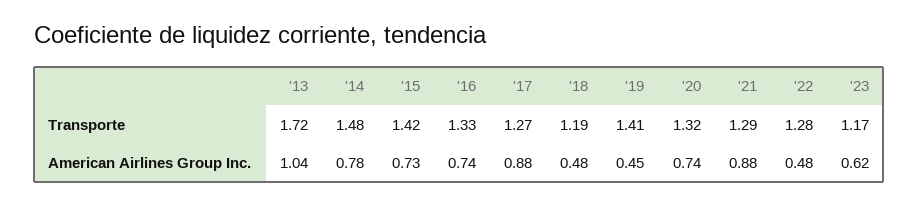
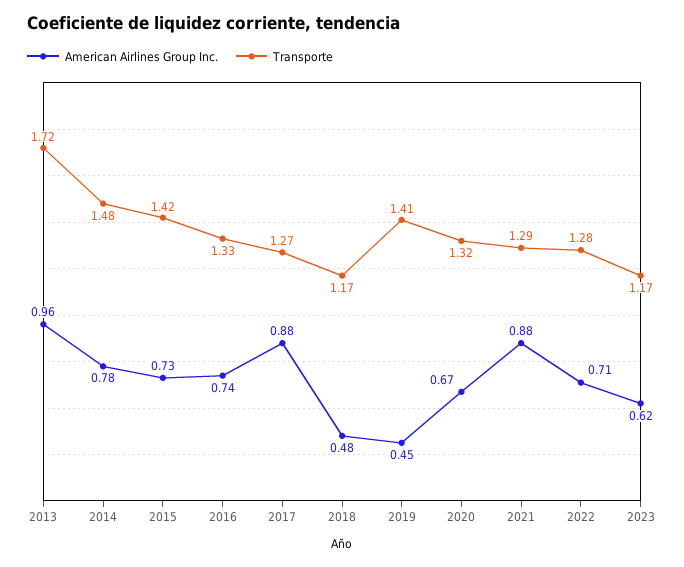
  {
    "Transporte": {
      "'13": 1.72,
      "'14": 1.48,
      "'15": 1.42,
      "'16": 1.33,
      "'17": 1.27,
-     "'18": 1.19,
+     "'18": 1.17,
      "'19": 1.41,
      "'20": 1.32,
      "'21": 1.29,
      "'22": 1.28,
      "'23": 1.17
    },
    "American Airlines Group Inc.": {
-     "'13": 1.04,
+     "'13": 0.96,
      "'14": 0.78,
      "'15": 0.73,
      "'16": 0.74,
      "'17": 0.88,
      "'18": 0.48,
      "'19": 0.45,
-     "'20": 0.74,
+     "'20": 0.67,
      "'21": 0.88,
-     "'22": 0.48,
+     "'22": 0.71,
      "'23": 0.62
    }
  }

